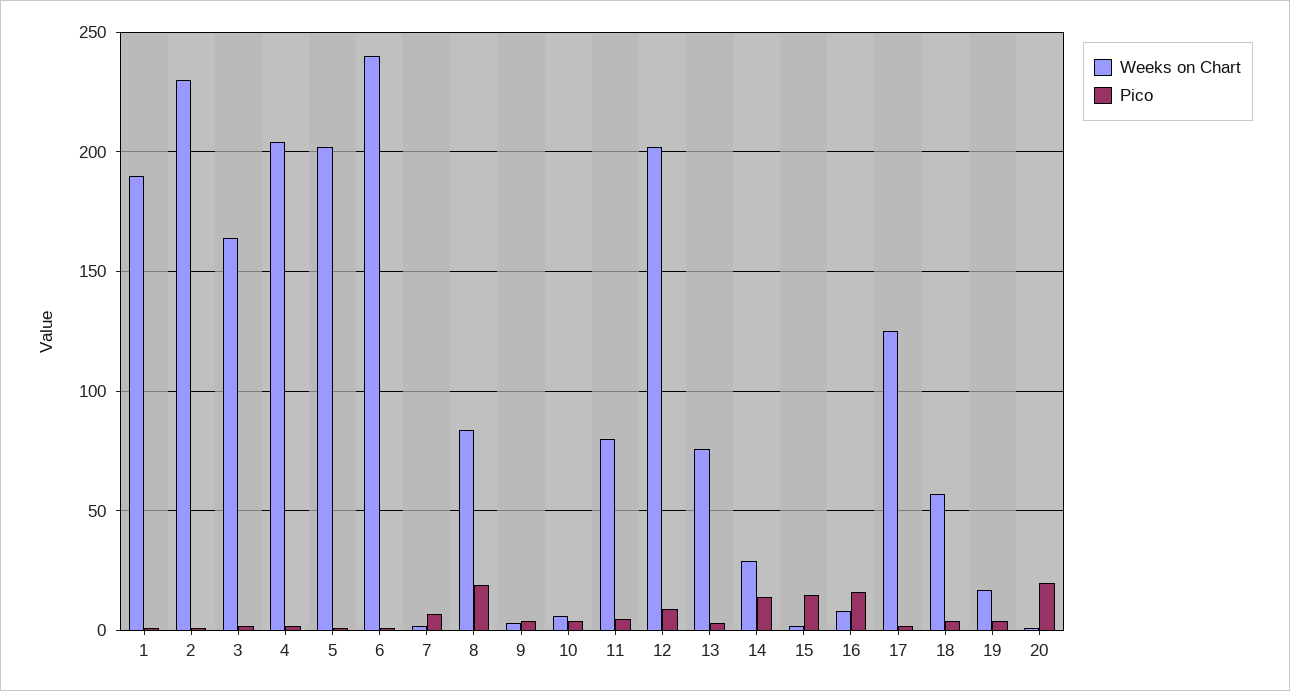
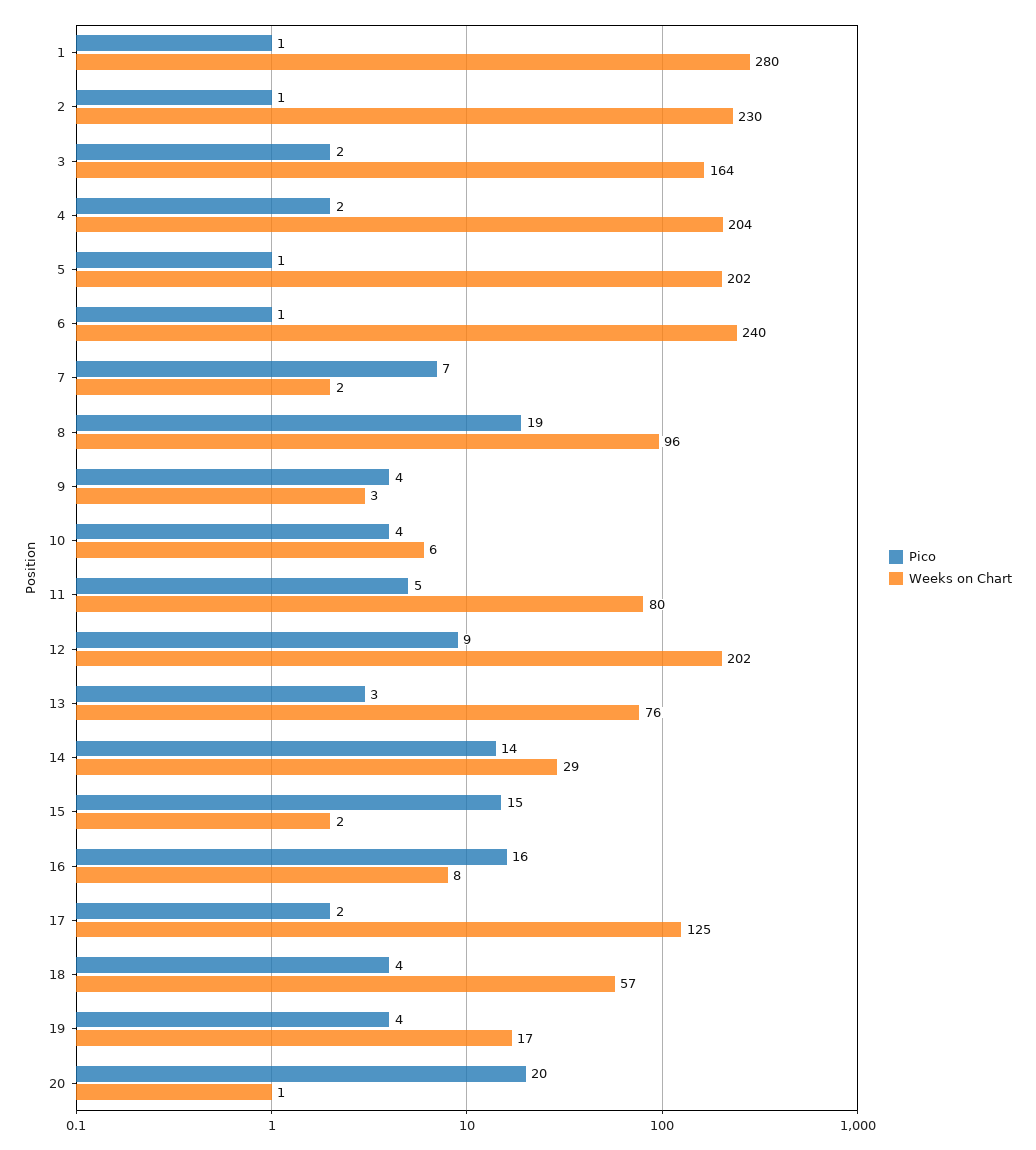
  {
    "Weeks on Chart": {
-     "1": 190,
+     "1": 280,
      "2": 230,
      "3": 164,
      "4": 204,
      "5": 202,
      "6": 240,
      "7": 2,
-     "8": 85,
+     "8": 96,
      "9": 3,
      "10": 6,
      "11": 80,
      "12": 202,
      "13": 76,
      "14": 29,
      "15": 2,
      "16": 8,
      "17": 125,
      "18": 57,
      "19": 17,
      "20": 1
    },
    "Pico": {
      "1": 1,
      "2": 1,
      "3": 2,
      "4": 2,
      "5": 1,
      "6": 1,
      "7": 7,
      "8": 19,
      "9": 4,
      "10": 4,
      "11": 5,
      "12": 9,
      "13": 3,
      "14": 14,
      "15": 15,
      "16": 16,
      "17": 2,
      "18": 4,
      "19": 4,
      "20": 20
    }
  }

